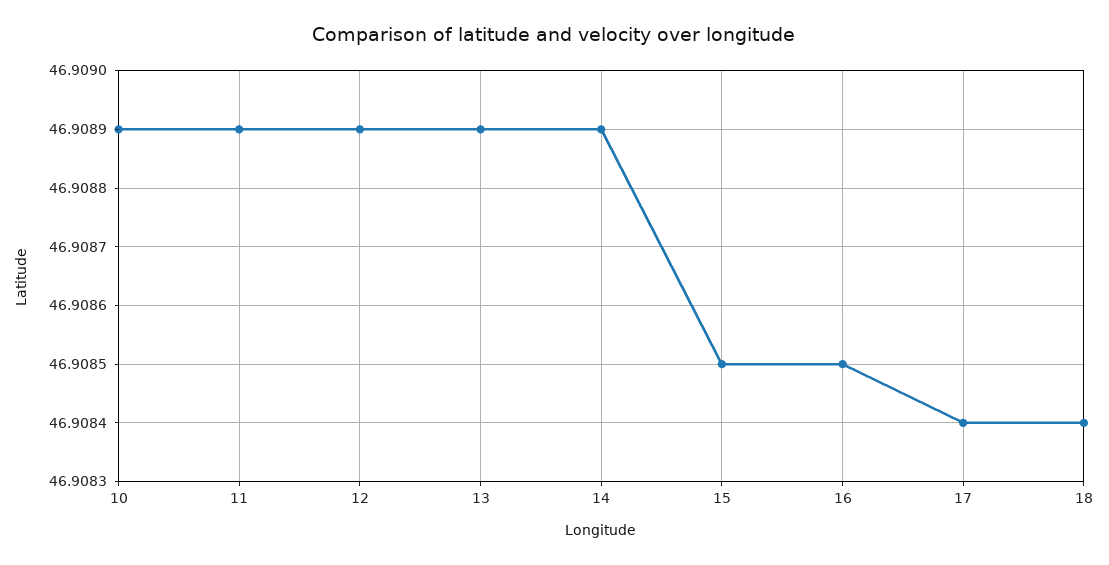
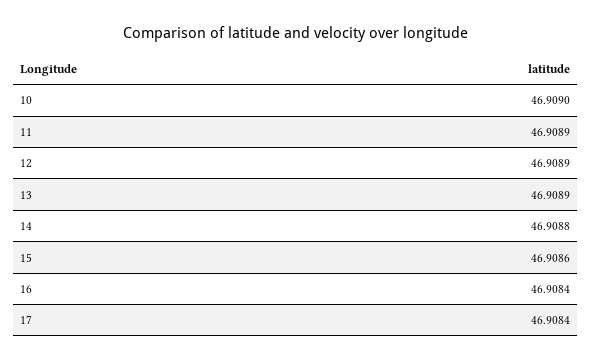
  {
-   "10": 46.9089,
+   "10": 46.909,
    "11": 46.9089,
    "12": 46.9089,
    "13": 46.9089,
-   "14": 46.9089,
+   "14": 46.9088,
-   "15": 46.9085,
+   "15": 46.9086,
-   "16": 46.9085,
+   "16": 46.9084,
-   "17": 46.9084,
+   "17": 46.9084
-   "18": 46.9084
  }

